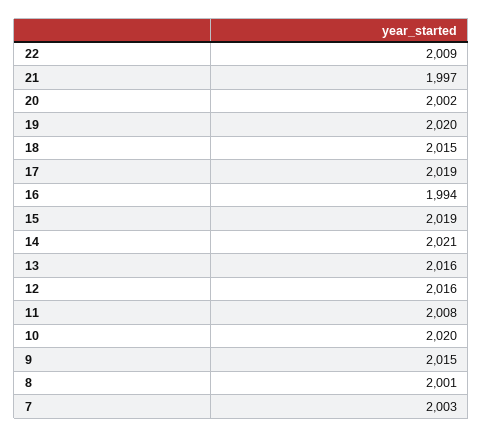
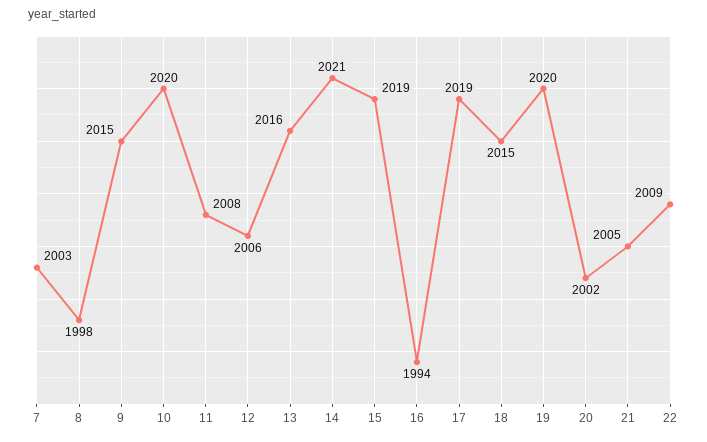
  {
    "22": 2009,
-   "21": 1997,
+   "21": 2005,
    "20": 2002,
    "19": 2020,
    "18": 2015,
    "17": 2019,
    "16": 1994,
    "15": 2019,
    "14": 2021,
    "13": 2016,
-   "12": 2016,
+   "12": 2006,
    "11": 2008,
    "10": 2020,
    "9": 2015,
-   "8": 2001,
+   "8": 1998,
    "7": 2003
  }

